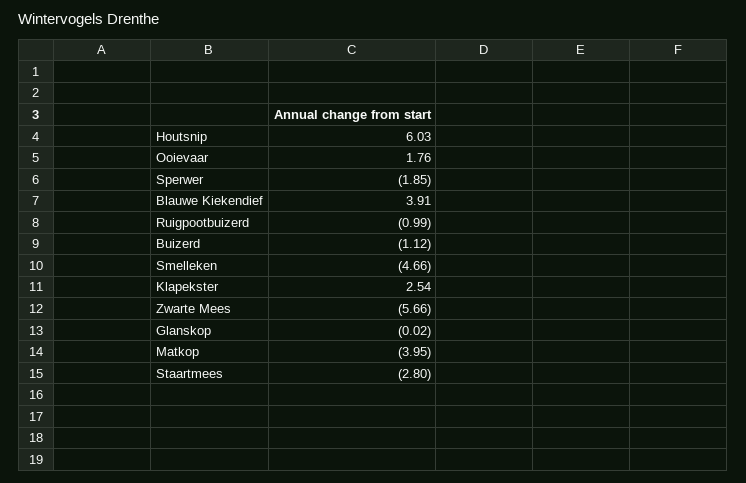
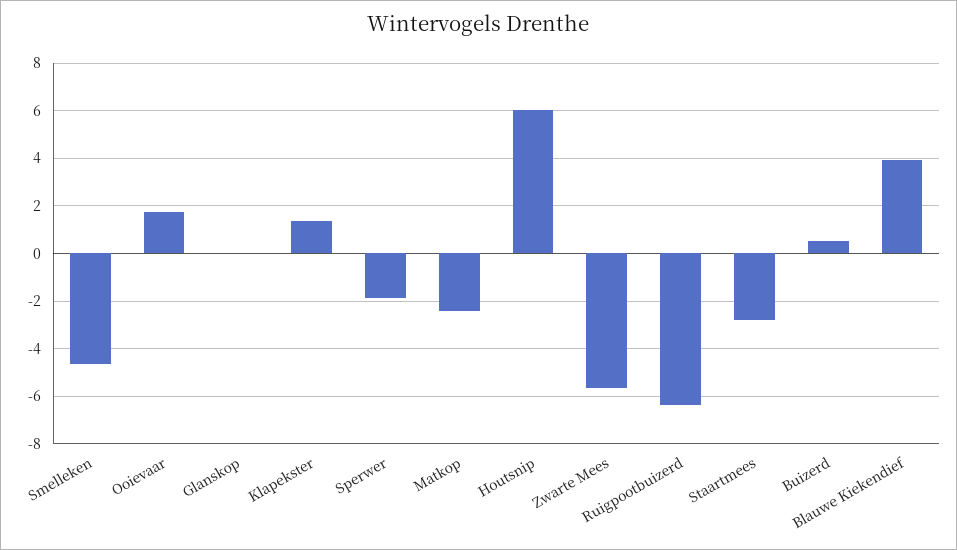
  {
    "Houtsnip": 6.03,
    "Ooievaar": 1.76,
    "Sperwer": -1.85,
    "Blauwe Kiekendief": 3.91,
-   "Ruigpootbuizerd": -0.99,
+   "Ruigpootbuizerd": -6.5,
-   "Buizerd": -1.12,
+   "Buizerd": 0.5,
    "Smelleken": -4.66,
-   "Klapekster": 2.54,
+   "Klapekster": 1.5,
    "Zwarte Mees": -5.66,
    "Glanskop": -0.02,
-   "Matkop": -3.95,
+   "Matkop": -2.5,
    "Staartmees": -2.8
  }

